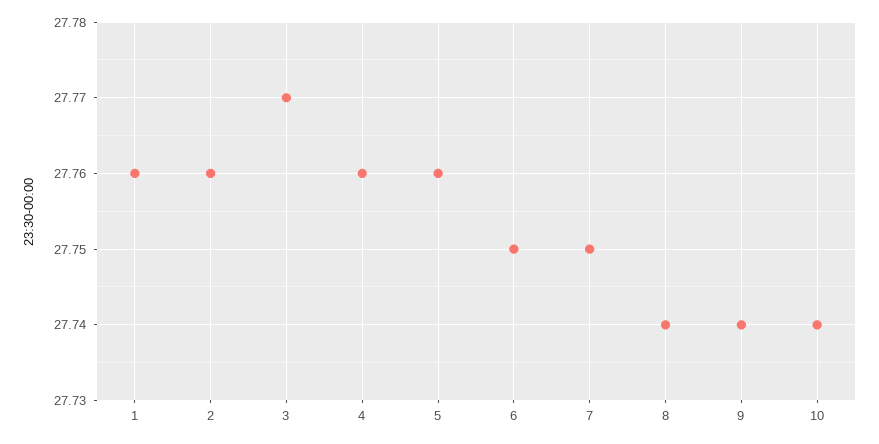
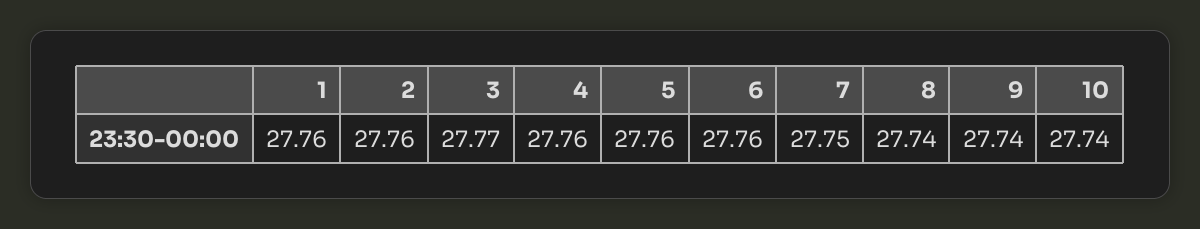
  {
    "1": 27.76,
    "2": 27.76,
    "3": 27.77,
    "4": 27.76,
    "5": 27.76,
-   "6": 27.75,
+   "6": 27.76,
    "7": 27.75,
    "8": 27.74,
    "9": 27.74,
    "10": 27.74
  }

